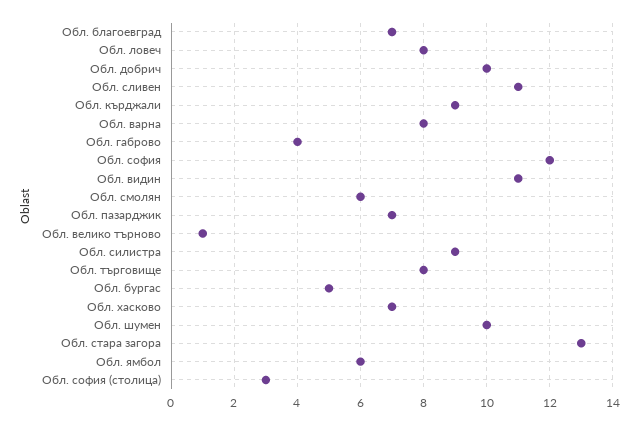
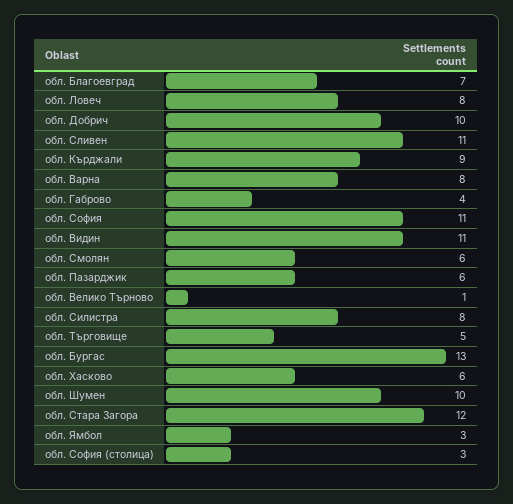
  {
    "Обл. благоевград": 7,
    "Обл. ловеч": 8,
    "Обл. добрич": 10,
    "Обл. сливен": 11,
    "Обл. кърджали": 9,
    "Обл. варна": 8,
    "Обл. габрово": 4,
-   "Обл. софия": 12,
+   "Обл. софия": 11,
    "Обл. видин": 11,
    "Обл. смолян": 6,
-   "Обл. пазарджик": 7,
+   "Обл. пазарджик": 6,
    "Обл. велико търново": 1,
-   "Обл. силистра": 9,
+   "Обл. силистра": 8,
-   "Обл. търговище": 8,
+   "Обл. търговище": 5,
-   "Обл. бургас": 5,
+   "Обл. бургас": 13,
-   "Обл. хасково": 7,
+   "Обл. хасково": 6,
    "Обл. шумен": 10,
-   "Обл. стара загора": 13,
+   "Обл. стара загора": 12,
-   "Обл. ямбол": 6,
+   "Обл. ямбол": 3,
    "Обл. софия (столица)": 3
  }

